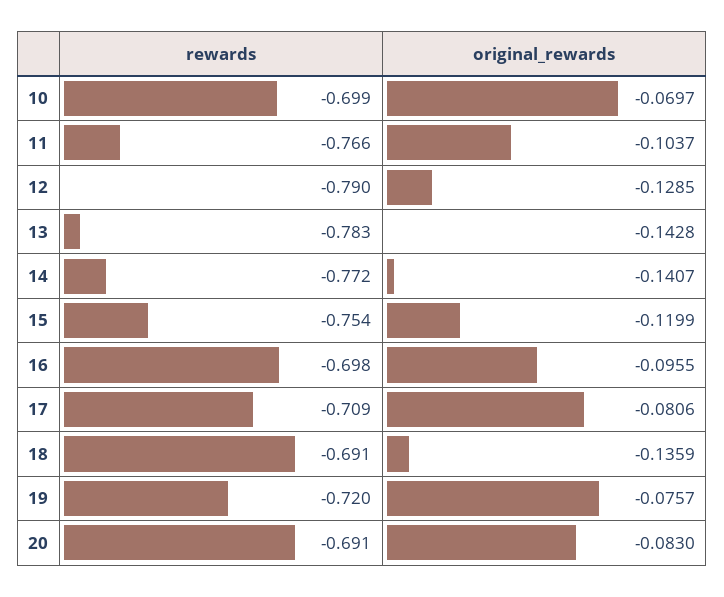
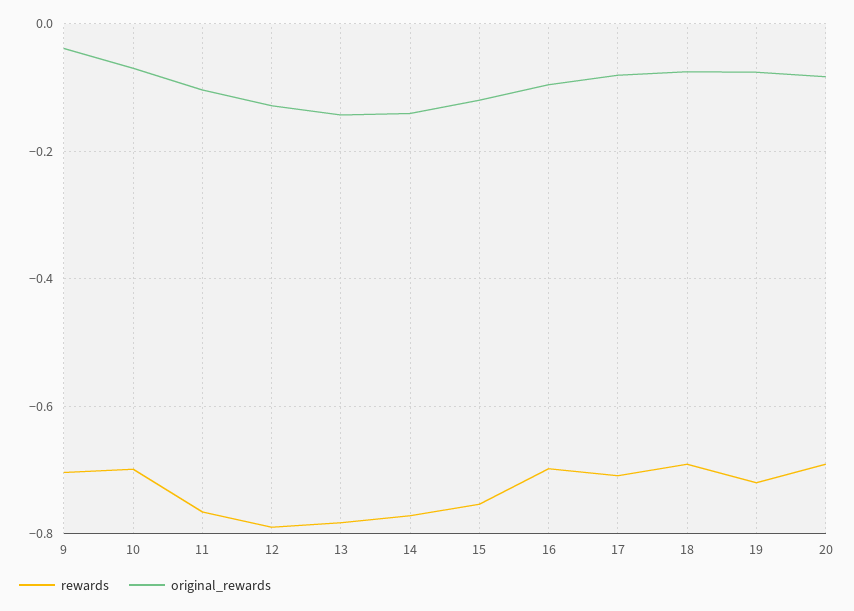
  {
    "rewards": {
      "10": -0.699,
      "11": -0.766,
      "12": -0.79,
      "13": -0.783,
      "14": -0.772,
      "15": -0.754,
      "16": -0.698,
      "17": -0.709,
      "18": -0.691,
      "19": -0.72,
-     "20": -0.691
+     "20": -0.691,
+     "9": -0.7
    },
    "original_rewards": {
      "10": -0.0697,
      "11": -0.1037,
      "12": -0.1285,
      "13": -0.1428,
      "14": -0.1407,
      "15": -0.1199,
      "16": -0.0955,
      "17": -0.0806,
-     "18": -0.1359,
+     "18": -0.08,
      "19": -0.0757,
-     "20": -0.083
+     "20": -0.083,
+     "9": -0.04
    }
  }

